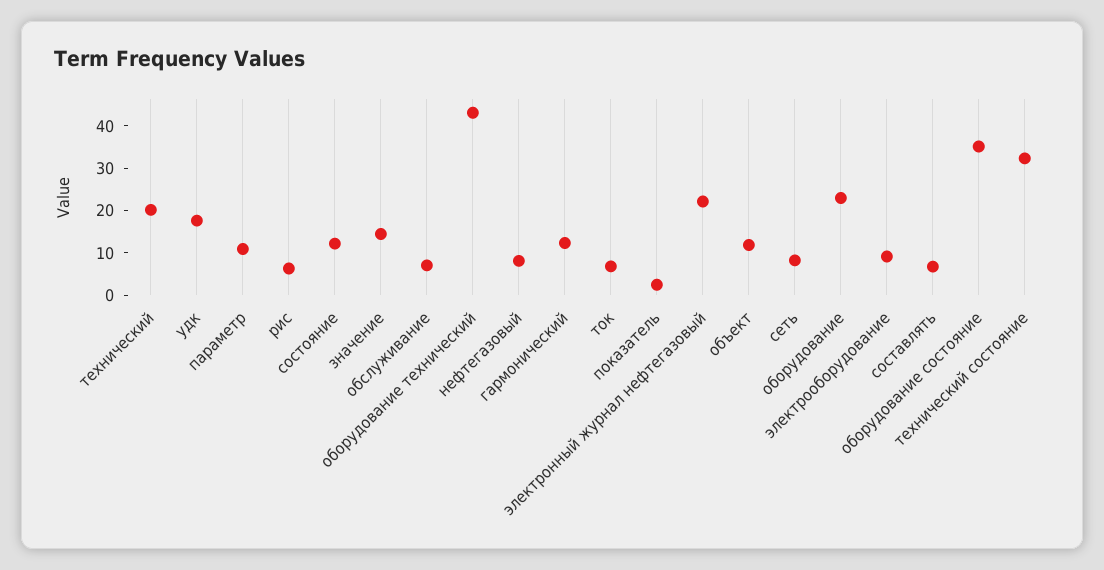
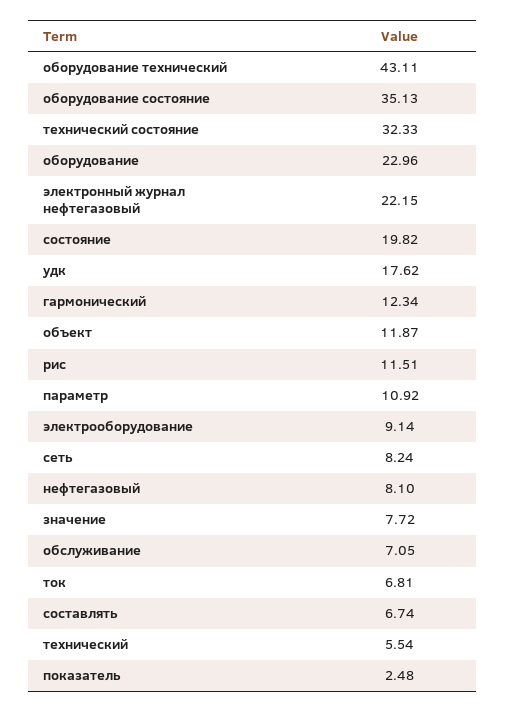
  {
-   "технический": 20,
+   "технический": 5.54,
    "удк": 17.62,
    "параметр": 10.92,
-   "рис": 6,
+   "рис": 11.51,
-   "состояние": 12,
+   "состояние": 19.82,
-   "значение": 14,
+   "значение": 7.72,
    "обслуживание": 7.05,
    "оборудование технический": 43.11,
    "нефтегазовый": 8.1,
    "гармонический": 12.34,
    "ток": 6.81,
    "показатель": 2.48,
    "электронный журнал нефтегазовый": 22.15,
    "объект": 11.87,
    "сеть": 8.24,
    "оборудование": 22.96,
    "электрооборудование": 9.14,
    "составлять": 6.74,
    "оборудование состояние": 35.13,
    "технический состояние": 32.33
  }

